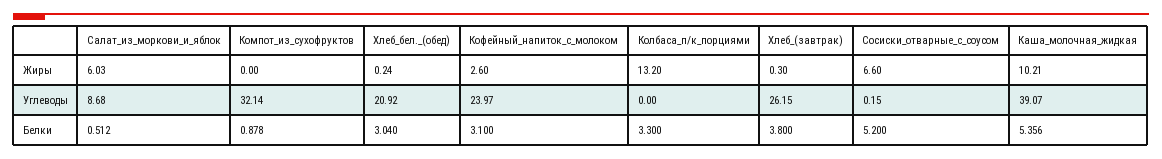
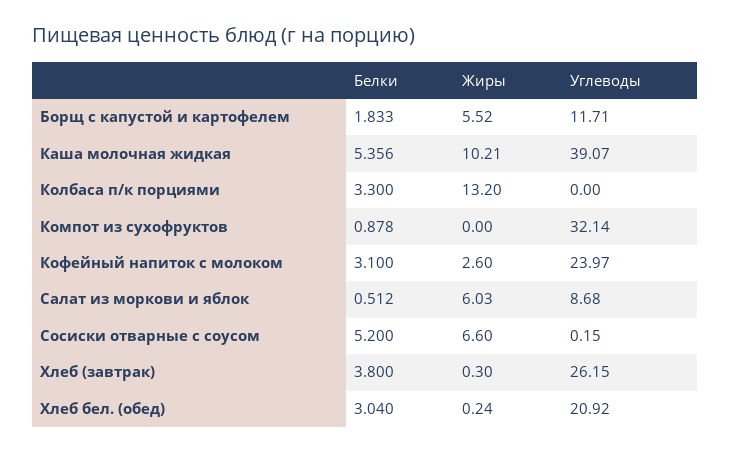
  {
    "Салат_из_моркови_и_яблок": {
      "Жиры": 6.03,
      "Углеводы": 8.68,
      "Белки": 0.512
    },
    "Компот_из_сухофруктов": {
      "Жиры": 0,
      "Углеводы": 32.14,
      "Белки": 0.878
    },
    "Хлеб_бел._(обед)": {
      "Жиры": 0.24,
      "Углеводы": 20.92,
      "Белки": 3.04
    },
    "Кофейный_напиток_с_молоком": {
      "Жиры": 2.6,
      "Углеводы": 23.97,
      "Белки": 3.1
    },
    "Колбаса_п/к_порциями": {
      "Жиры": 13.2,
      "Углеводы": 0,
      "Белки": 3.3
    },
    "Хлеб_(завтрак)": {
      "Жиры": 0.3,
      "Углеводы": 26.15,
      "Белки": 3.8
    },
    "Сосиски_отварные_с_соусом": {
      "Жиры": 6.6,
      "Углеводы": 0.15,
      "Белки": 5.2
    },
    "Каша_молочная_жидкая": {
      "Жиры": 10.21,
      "Углеводы": 39.07,
      "Белки": 5.356
-   }
+   },
+   "Борщ с капустой и картофелем": {
+     "Белки": 1.833,
+     "Жиры": 5.52,
+     "Углеводы": 11.71
+   }
  }

